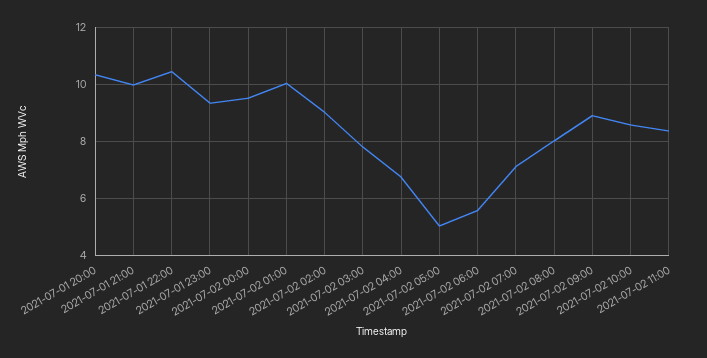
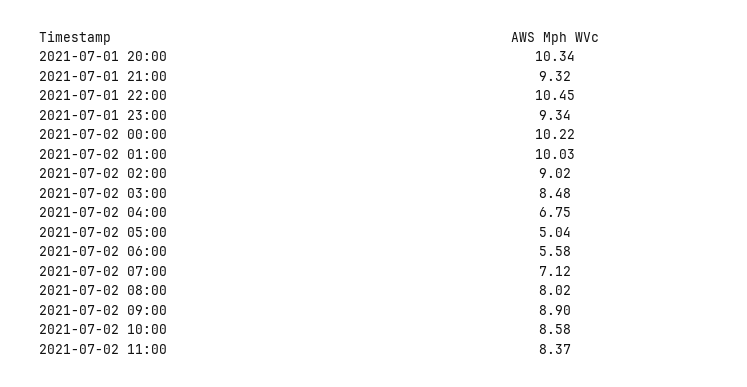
  {
    "2021-07-01 20:00": 10.34,
-   "2021-07-01 21:00": 10,
+   "2021-07-01 21:00": 9.32,
    "2021-07-01 22:00": 10.45,
    "2021-07-01 23:00": 9.34,
-   "2021-07-02 00:00": 9.5,
+   "2021-07-02 00:00": 10.22,
    "2021-07-02 01:00": 10.03,
    "2021-07-02 02:00": 9.02,
-   "2021-07-02 03:00": 7.75,
+   "2021-07-02 03:00": 8.48,
    "2021-07-02 04:00": 6.75,
    "2021-07-02 05:00": 5.04,
    "2021-07-02 06:00": 5.58,
    "2021-07-02 07:00": 7.12,
    "2021-07-02 08:00": 8.02,
    "2021-07-02 09:00": 8.9,
    "2021-07-02 10:00": 8.58,
    "2021-07-02 11:00": 8.37
  }

